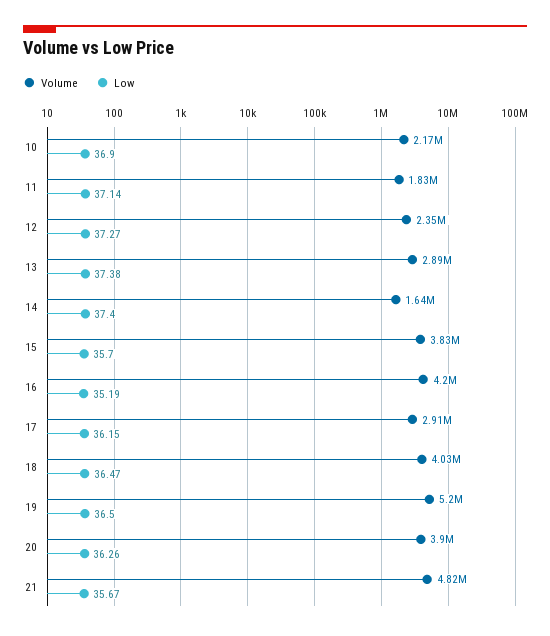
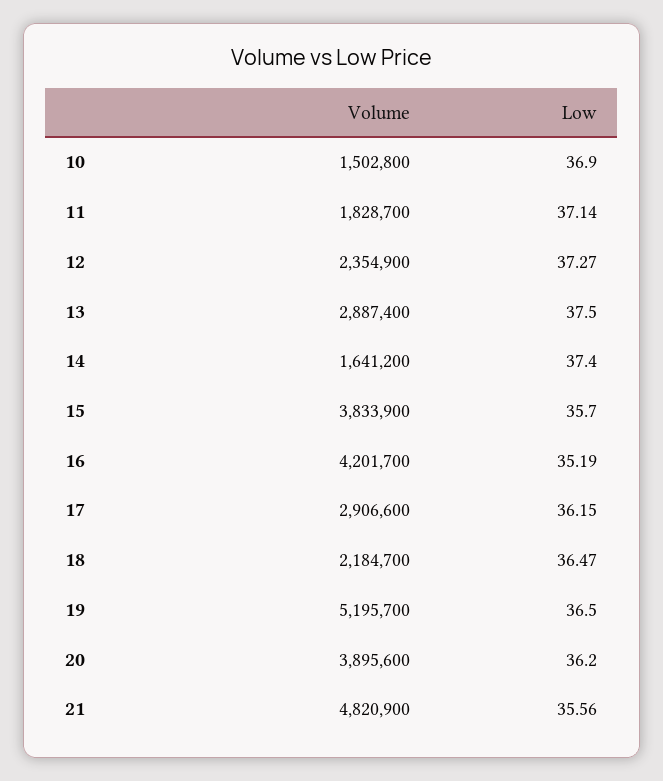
  {
    "Volume": {
-     "10": 2170000,
+     "10": 1502800,
      "11": 1828700,
      "12": 2354900,
      "13": 2887400,
      "14": 1641200,
      "15": 3833900,
      "16": 4201700,
      "17": 2906600,
-     "18": 4030000,
+     "18": 2184700,
      "19": 5195700,
      "20": 3895600,
      "21": 4820900
    },
    "Low": {
      "10": 36.9,
      "11": 37.14,
      "12": 37.27,
-     "13": 37.38,
+     "13": 37.5,
      "14": 37.4,
      "15": 35.7,
      "16": 35.19,
      "17": 36.15,
      "18": 36.47,
      "19": 36.5,
-     "20": 36.26,
+     "20": 36.2,
-     "21": 35.67
+     "21": 35.56
    }
  }

